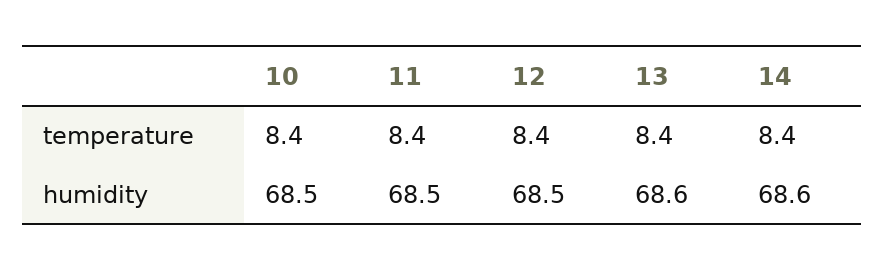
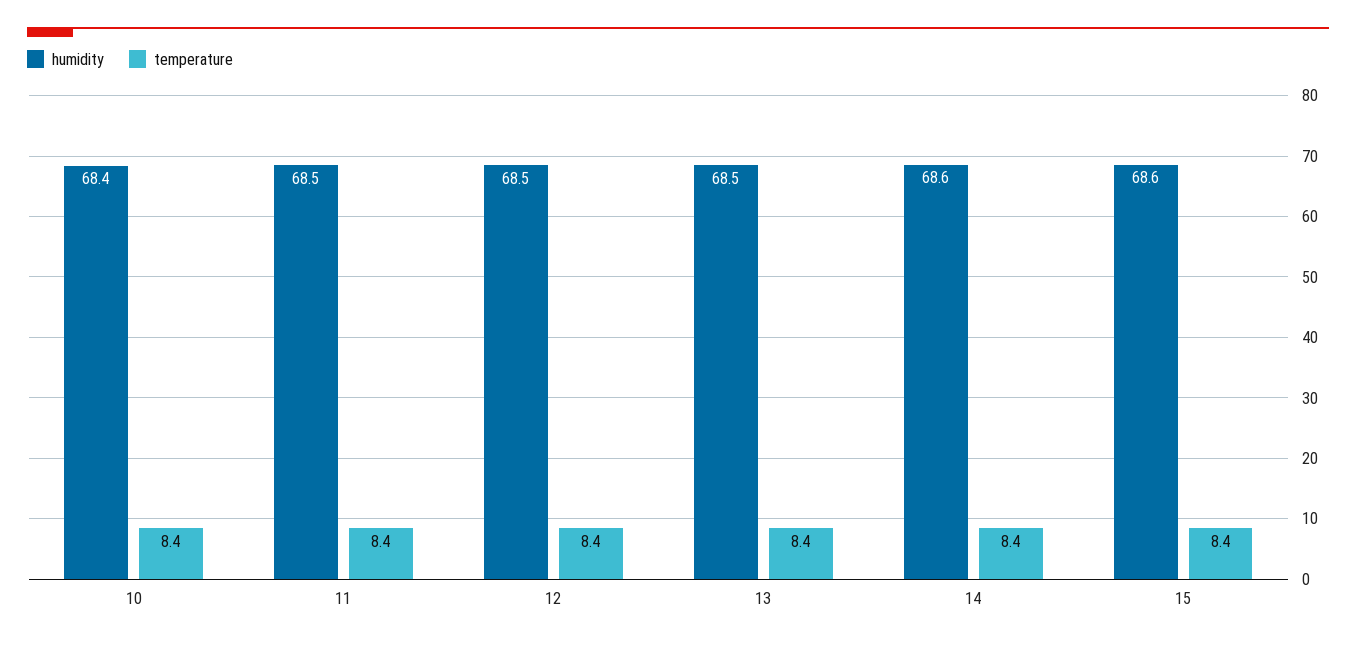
  {
    "temperature": {
      "10": 8.4,
      "11": 8.4,
      "12": 8.4,
      "13": 8.4,
-     "14": 8.4
+     "14": 8.4,
+     "15": 8.4
    },
    "humidity": {
-     "10": 68.5,
+     "10": 68.4,
      "11": 68.5,
      "12": 68.5,
-     "13": 68.6,
+     "13": 68.5,
-     "14": 68.6
+     "14": 68.6,
+     "15": 68.6
    }
  }

